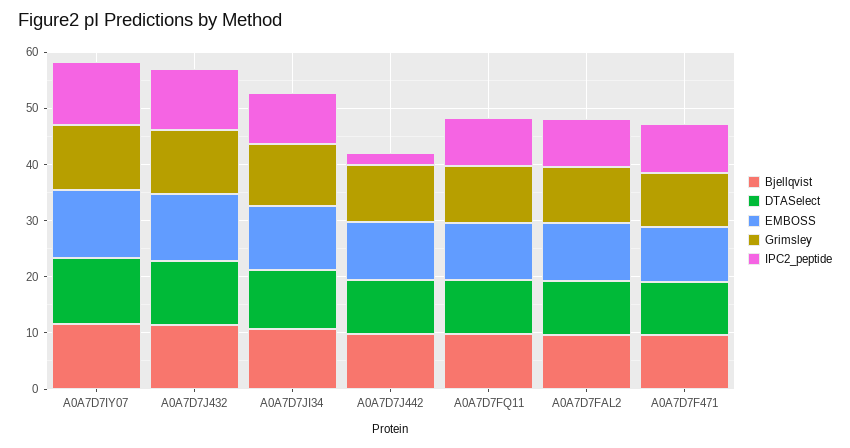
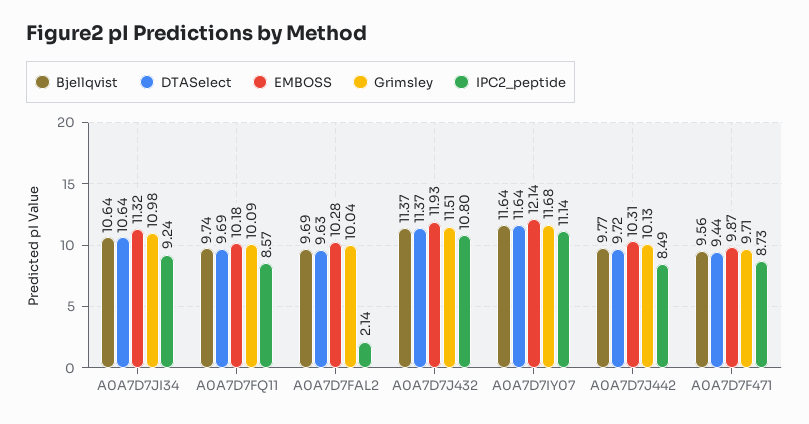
  {
    "Bjellqvist": {
      "A0A7D7IY07": 11.64,
      "A0A7D7J432": 11.37,
      "A0A7D7JI34": 10.64,
      "A0A7D7J442": 9.77,
      "A0A7D7FQ11": 9.74,
      "A0A7D7FAL2": 9.69,
      "A0A7D7F471": 9.56
    },
    "DTASelect": {
      "A0A7D7IY07": 11.64,
      "A0A7D7J432": 11.37,
      "A0A7D7JI34": 10.64,
      "A0A7D7J442": 9.72,
      "A0A7D7FQ11": 9.69,
      "A0A7D7FAL2": 9.63,
      "A0A7D7F471": 9.44
    },
    "EMBOSS": {
      "A0A7D7IY07": 12.14,
      "A0A7D7J432": 11.93,
      "A0A7D7JI34": 11.32,
      "A0A7D7J442": 10.31,
      "A0A7D7FQ11": 10.18,
      "A0A7D7FAL2": 10.28,
      "A0A7D7F471": 9.87
    },
    "Grimsley": {
      "A0A7D7IY07": 11.68,
      "A0A7D7J432": 11.51,
      "A0A7D7JI34": 10.98,
      "A0A7D7J442": 10.13,
      "A0A7D7FQ11": 10.09,
      "A0A7D7FAL2": 10.04,
      "A0A7D7F471": 9.71
    },
    "IPC2_peptide": {
      "A0A7D7IY07": 11.14,
      "A0A7D7J432": 10.8,
      "A0A7D7JI34": 9.24,
-     "A0A7D7J442": 2,
+     "A0A7D7J442": 8.49,
      "A0A7D7FQ11": 8.57,
-     "A0A7D7FAL2": 8,
+     "A0A7D7FAL2": 2.14,
      "A0A7D7F471": 8.73
    }
  }

